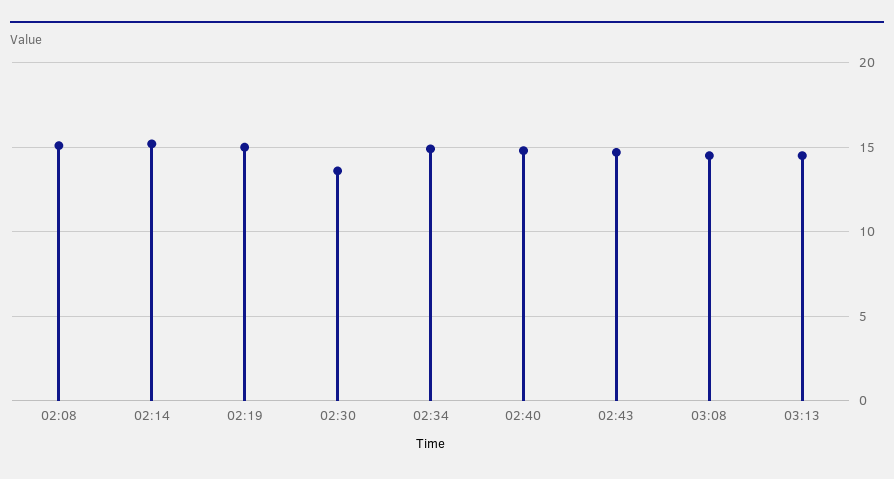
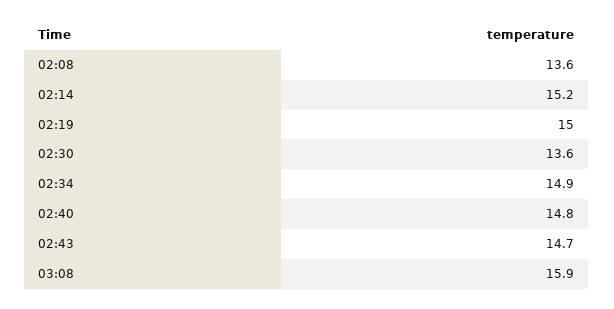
  {
-   "02:08": 15,
+   "02:08": 13.6,
    "02:14": 15.2,
    "02:19": 15,
    "02:30": 13.6,
    "02:34": 14.9,
    "02:40": 14.8,
    "02:43": 14.7,
-   "03:08": 14.5,
+   "03:08": 15.9
-   "03:13": 14.5
  }

